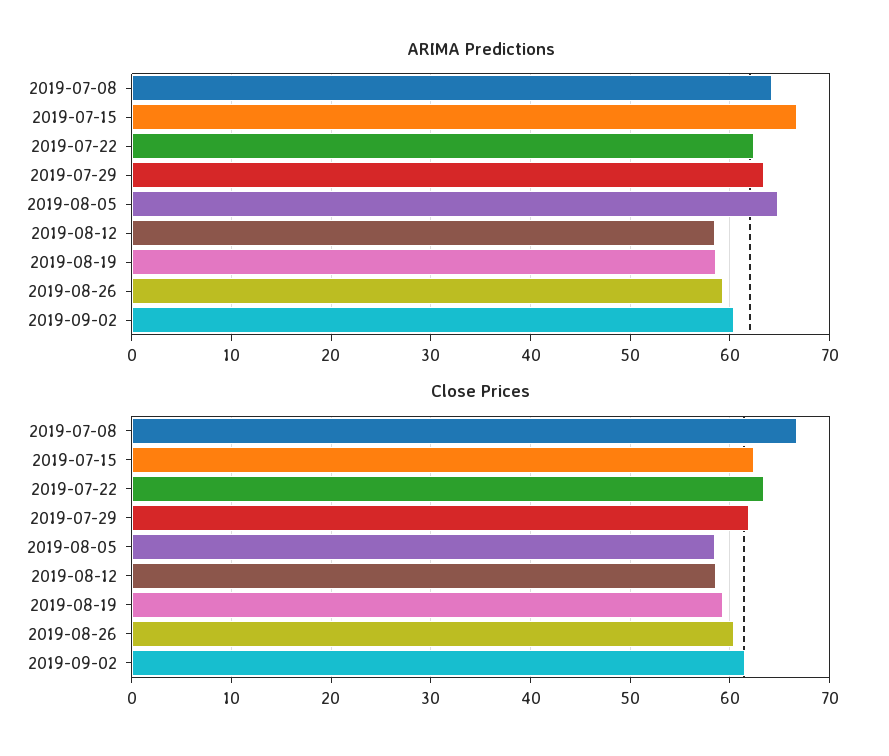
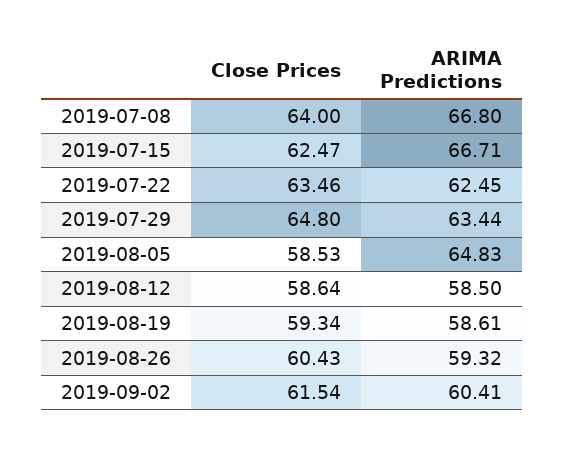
  {
    "ARIMA Predictions": {
-     "2019-07-08": 64,
+     "2019-07-08": 66.8,
      "2019-07-15": 66.71,
      "2019-07-22": 62.45,
      "2019-07-29": 63.44,
      "2019-08-05": 64.83,
      "2019-08-12": 58.5,
      "2019-08-19": 58.61,
      "2019-08-26": 59.32,
      "2019-09-02": 60.41
    },
    "Close Prices": {
-     "2019-07-08": 67,
+     "2019-07-08": 64,
      "2019-07-15": 62.47,
      "2019-07-22": 63.46,
-     "2019-07-29": 62,
+     "2019-07-29": 64.8,
      "2019-08-05": 58.53,
      "2019-08-12": 58.64,
      "2019-08-19": 59.34,
      "2019-08-26": 60.43,
      "2019-09-02": 61.54
    }
  }

